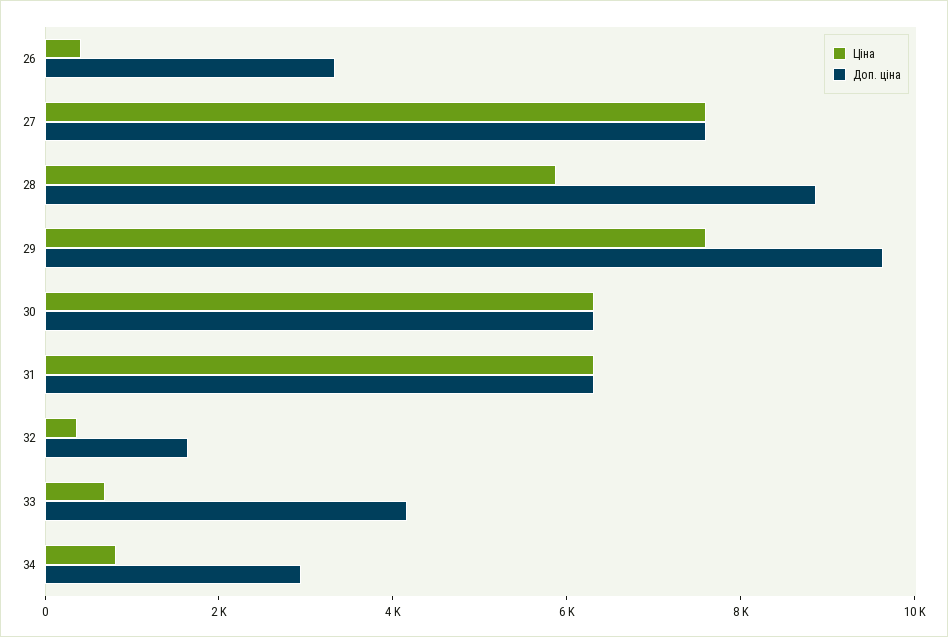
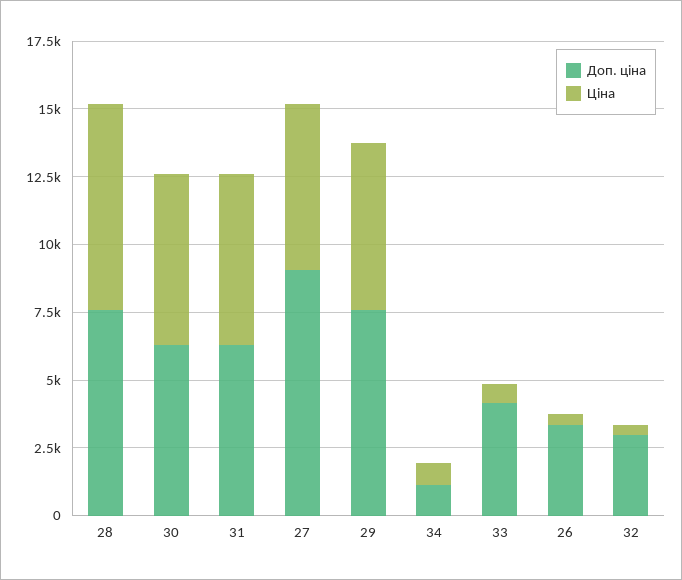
  {
    "Ціна": {
      "26": 500,
-     "27": 7500,
+     "27": 6000,
-     "28": 6000,
+     "28": 7500,
-     "29": 7500,
+     "29": 6000,
      "30": 6500,
      "31": 6500,
      "32": 500,
      "33": 500,
      "34": 1000
    },
    "Доп. ціна": {
      "26": 3500,
-     "27": 7500,
+     "27": 9000,
-     "28": 9000,
+     "28": 7500,
-     "29": 9500,
+     "29": 7500,
      "30": 6500,
      "31": 6500,
-     "32": 1500,
+     "32": 3000,
      "33": 4000,
-     "34": 3000
+     "34": 1000
    }
  }

